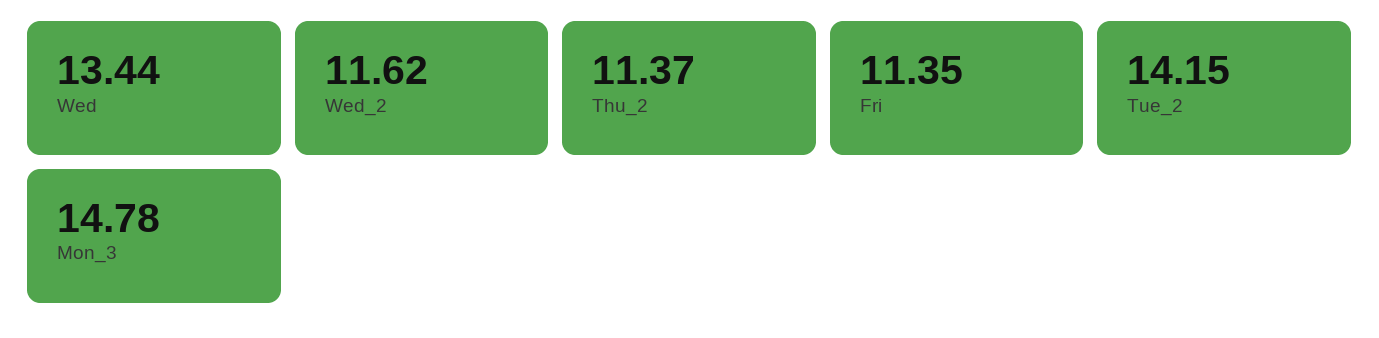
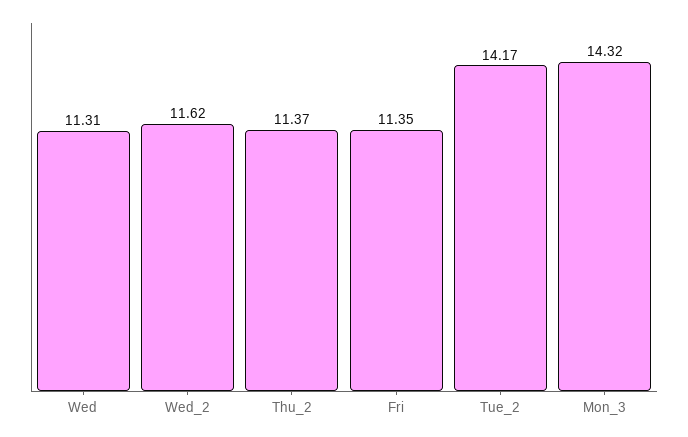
  {
-   "Wed": 13.44,
+   "Wed": 11.31,
    "Wed_2": 11.62,
    "Thu_2": 11.37,
    "Fri": 11.35,
-   "Tue_2": 14.15,
+   "Tue_2": 14.17,
-   "Mon_3": 14.78
+   "Mon_3": 14.32
  }

